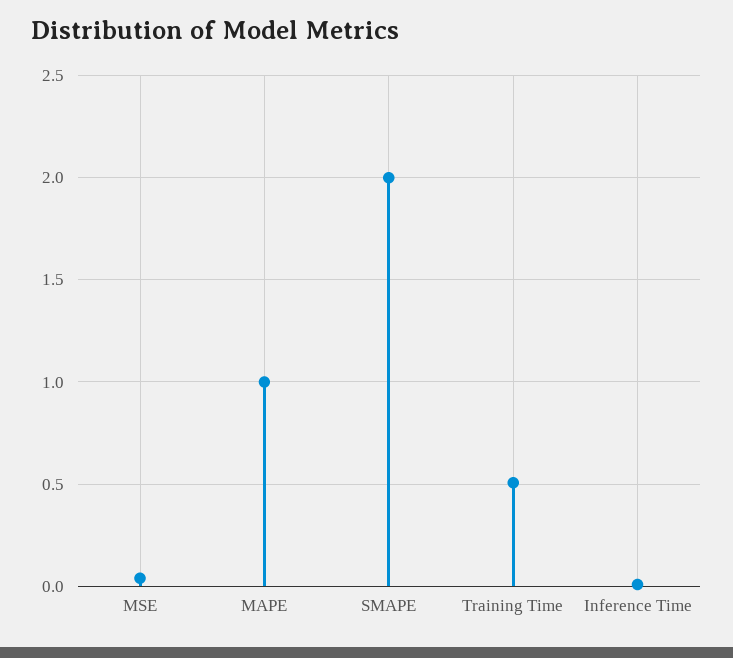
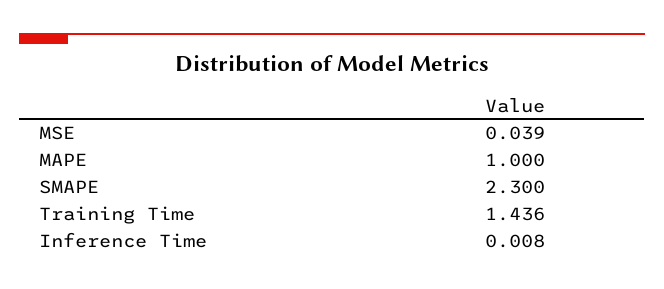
  {
    "MSE": 0.039,
    "MAPE": 1,
-   "SMAPE": 2,
+   "SMAPE": 2.3,
-   "Training Time": 0.5,
+   "Training Time": 1.436,
    "Inference Time": 0.008
  }

